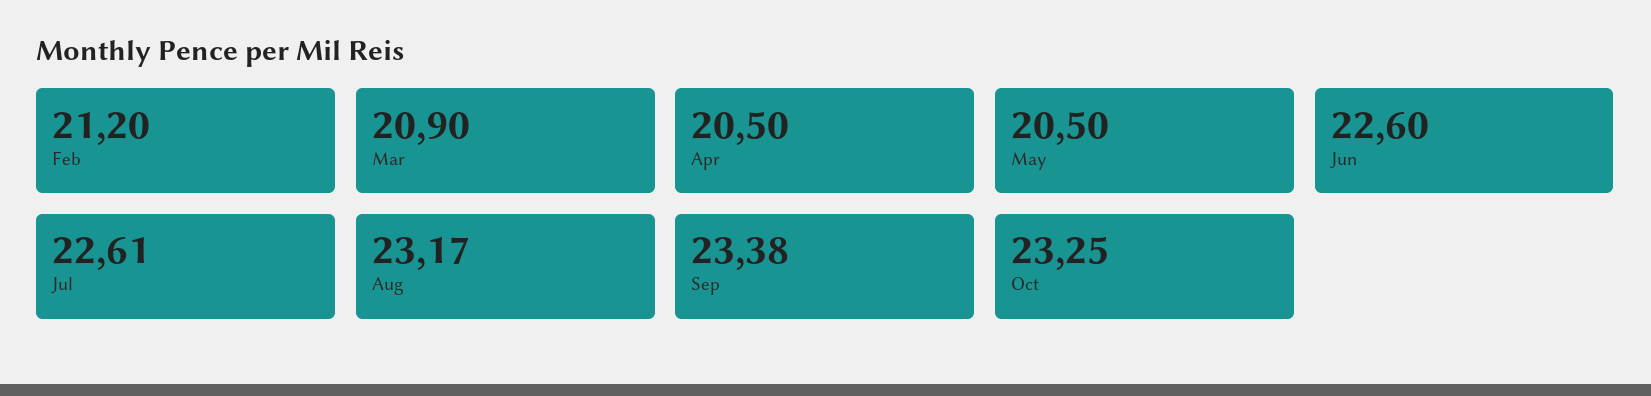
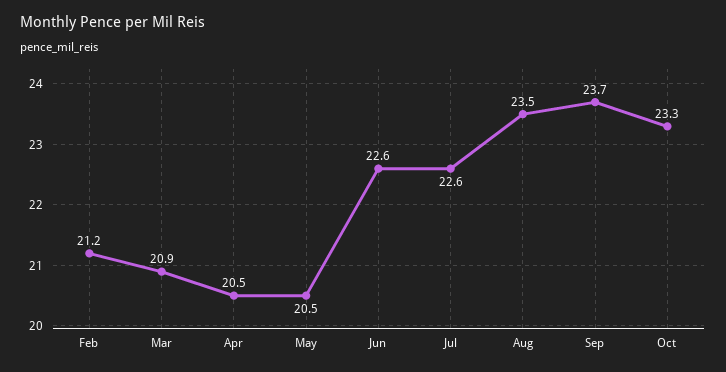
  {
    "Feb": 21.2,
    "Mar": 20.9,
    "Apr": 20.5,
    "May": 20.5,
    "Jun": 22.6,
    "Jul": 22.61,
-   "Aug": 23.17,
+   "Aug": 23.5,
-   "Sep": 23.38,
+   "Sep": 23.7,
    "Oct": 23.25
  }

